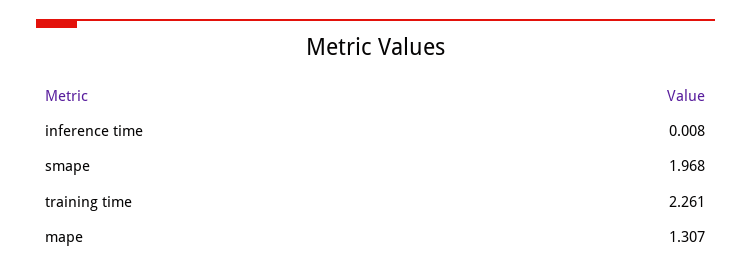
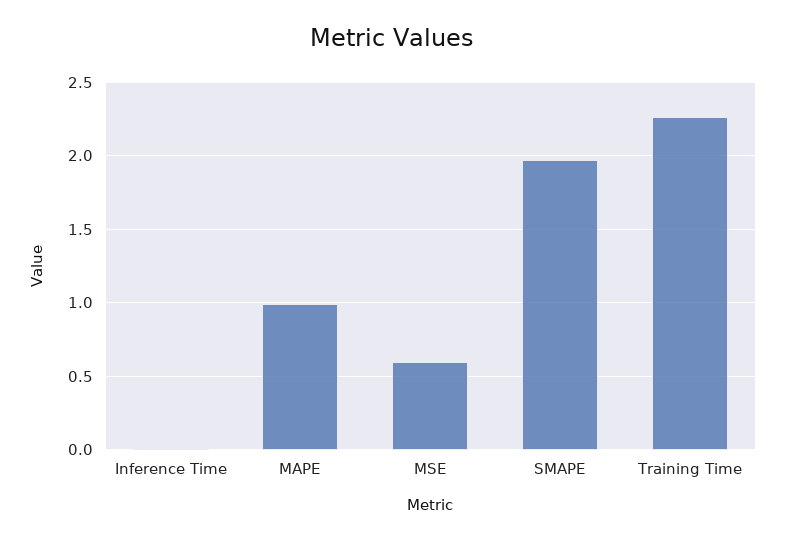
  {
    "inference time": 0.008,
    "smape": 1.968,
    "training time": 2.261,
-   "mape": 1.307
+   "mape": 1,
+   "MSE": 0.6
  }

